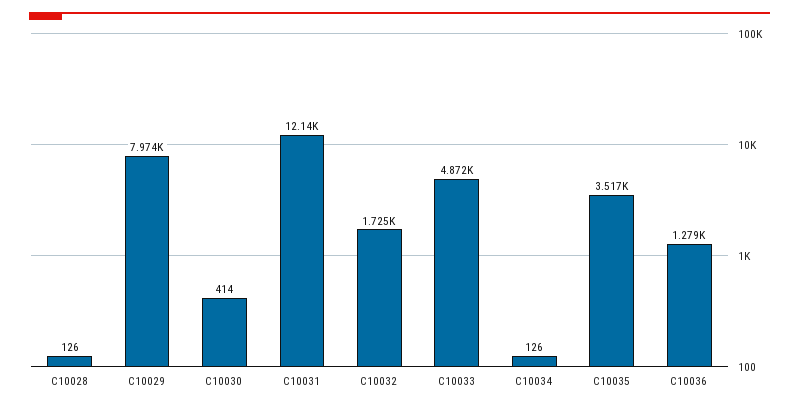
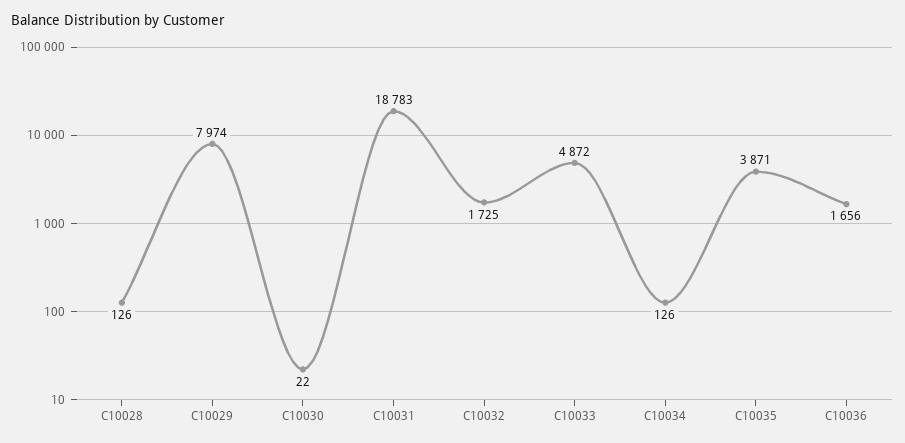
  {
    "C10028": 126,
    "C10029": 7974,
-   "C10030": 414,
+   "C10030": 22,
-   "C10031": 12140,
+   "C10031": 18783,
    "C10032": 1725,
    "C10033": 4872,
    "C10034": 126,
-   "C10035": 3517,
+   "C10035": 3871,
-   "C10036": 1279
+   "C10036": 1656
  }

